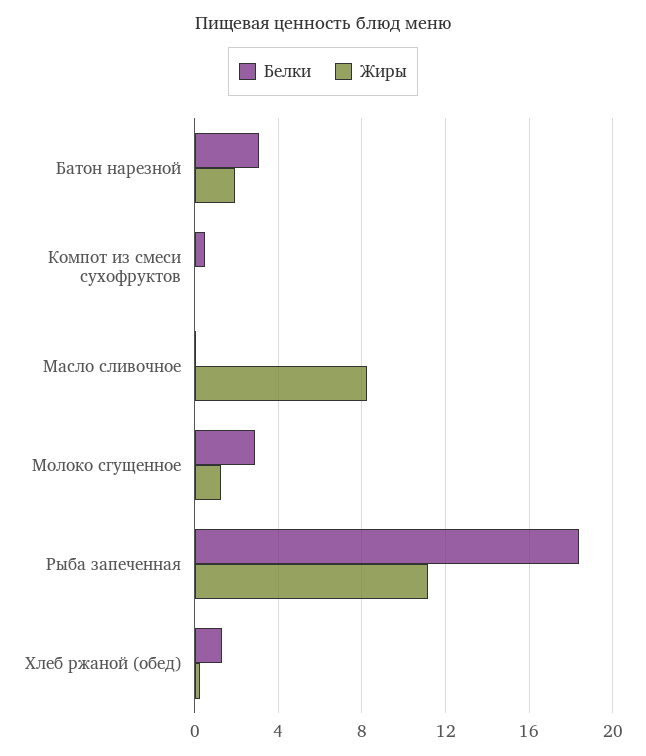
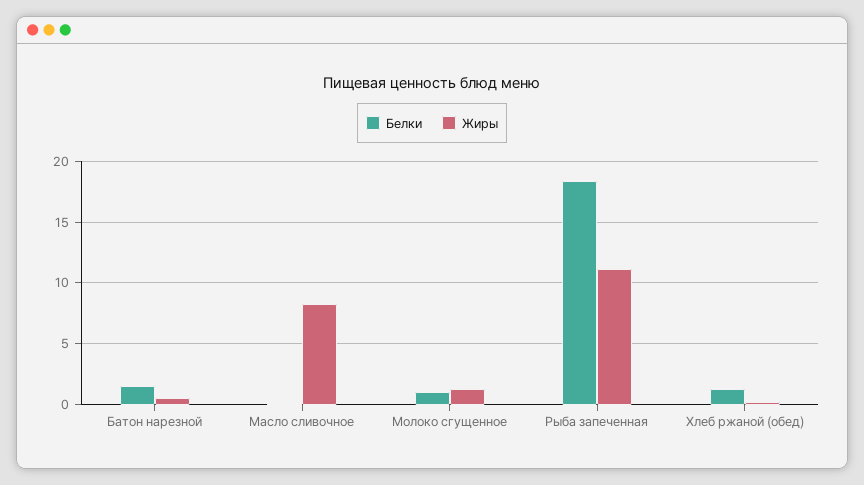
  {
    "Белки": {
-     "Батон нарезной": 3,
+     "Батон нарезной": 1.5,
-     "Компот из смеси сухофруктов": 0.5,
      "Масло сливочное": 0,
-     "Молоко сгущенное": 3,
+     "Молоко сгущенное": 1,
      "Рыба запеченная": 18.5,
      "Хлеб ржаной (обед)": 1.5
    },
    "Жиры": {
-     "Батон нарезной": 2,
+     "Батон нарезной": 0.5,
-     "Компот из смеси сухофруктов": 0,
      "Масло сливочное": 8.5,
      "Молоко сгущенное": 1.5,
      "Рыба запеченная": 11,
      "Хлеб ржаной (обед)": 0
    }
  }

